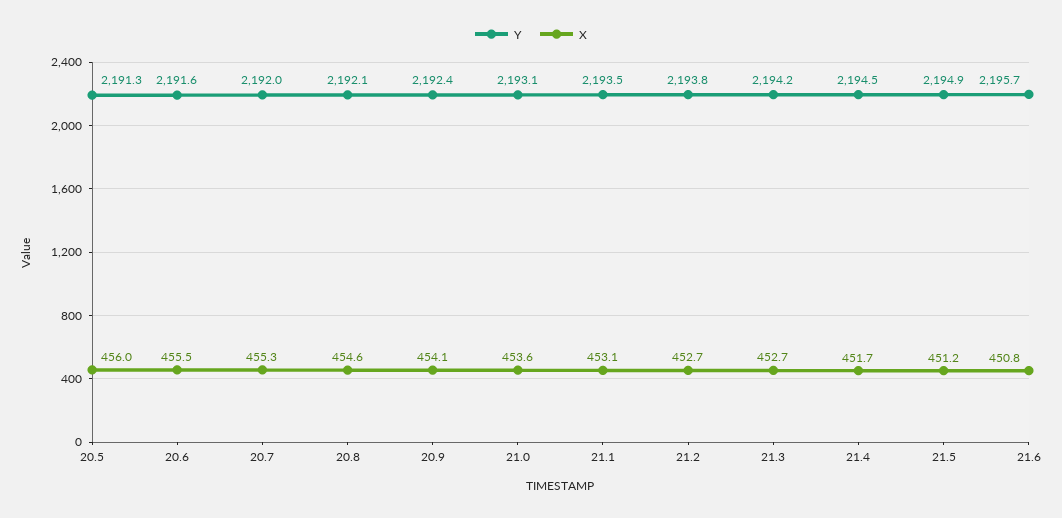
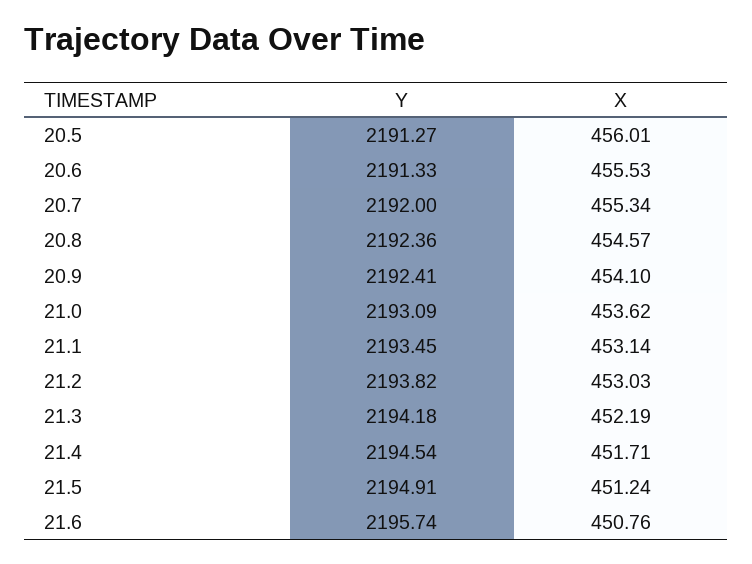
  {
    "Y": {
      "20.5": 2191.27,
-     "20.6": 2191.6,
+     "20.6": 2191.33,
      "20.7": 2192,
-     "20.8": 2192.1,
+     "20.8": 2192.36,
      "20.9": 2192.41,
      "21.0": 2193.09,
      "21.1": 2193.45,
      "21.2": 2193.82,
      "21.3": 2194.18,
      "21.4": 2194.54,
      "21.5": 2194.91,
      "21.6": 2195.74
    },
    "X": {
      "20.5": 456.01,
      "20.6": 455.53,
      "20.7": 455.34,
      "20.8": 454.57,
      "20.9": 454.1,
      "21.0": 453.62,
      "21.1": 453.14,
-     "21.2": 452.7,
+     "21.2": 453.03,
-     "21.3": 452.7,
+     "21.3": 452.19,
      "21.4": 451.71,
      "21.5": 451.24,
      "21.6": 450.76
    }
  }

